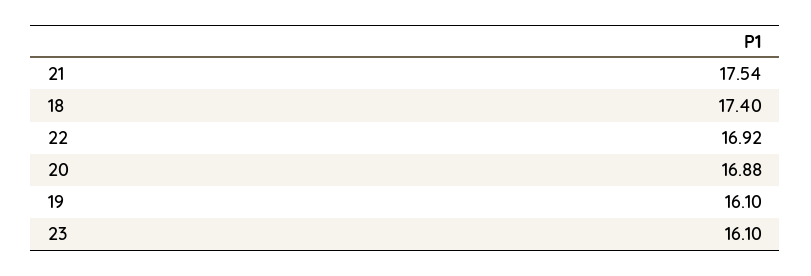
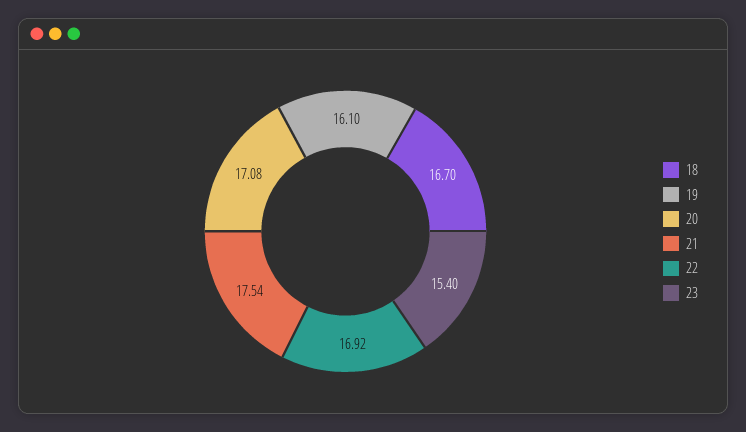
  {
    "21": 17.54,
-   "18": 17.4,
+   "18": 16.7,
    "22": 16.92,
-   "20": 16.88,
+   "20": 17.08,
    "19": 16.1,
-   "23": 16.1
+   "23": 15.4
  }

